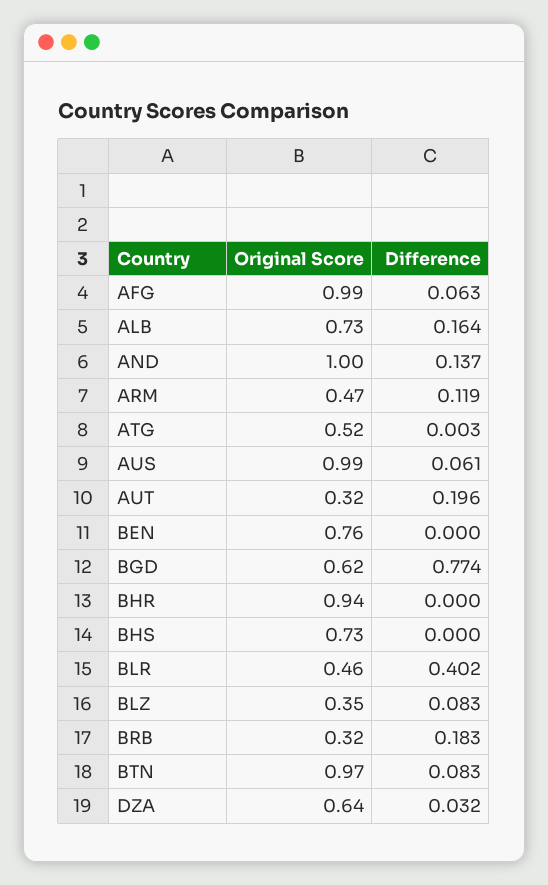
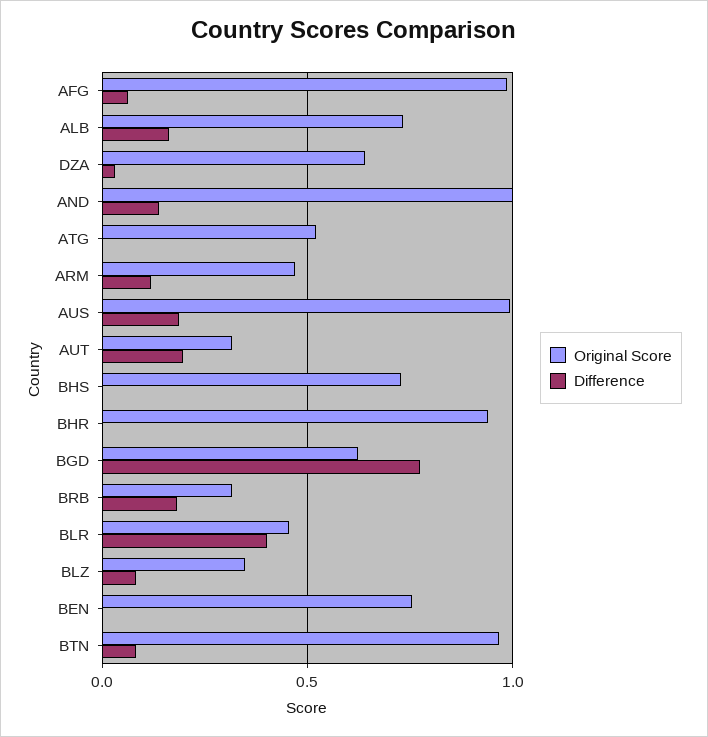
  {
    "Original Score": {
      "AFG": 0.99,
      "ALB": 0.73,
      "AND": 1,
      "ARM": 0.47,
      "ATG": 0.52,
      "AUS": 0.99,
      "AUT": 0.32,
      "BEN": 0.76,
      "BGD": 0.62,
      "BHR": 0.94,
      "BHS": 0.73,
      "BLR": 0.46,
      "BLZ": 0.35,
      "BRB": 0.32,
      "BTN": 0.97,
      "DZA": 0.64
    },
    "Difference": {
      "AFG": 0.063,
      "ALB": 0.164,
      "AND": 0.137,
      "ARM": 0.119,
      "ATG": 0.003,
-     "AUS": 0.061,
+     "AUS": 0.2,
      "AUT": 0.196,
      "BEN": 0,
      "BGD": 0.774,
      "BHR": 0,
      "BHS": 0,
      "BLR": 0.402,
      "BLZ": 0.083,
      "BRB": 0.183,
      "BTN": 0.083,
      "DZA": 0.032
    }
  }

